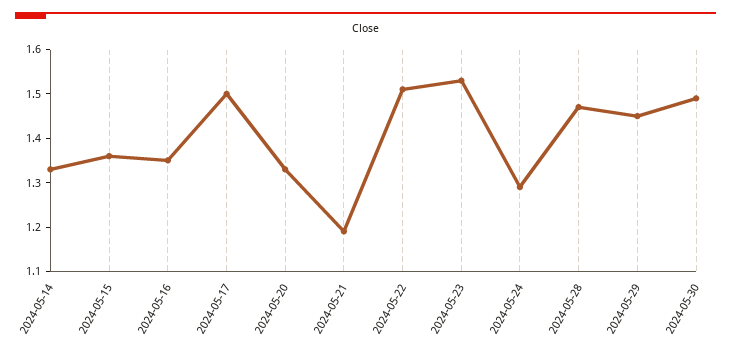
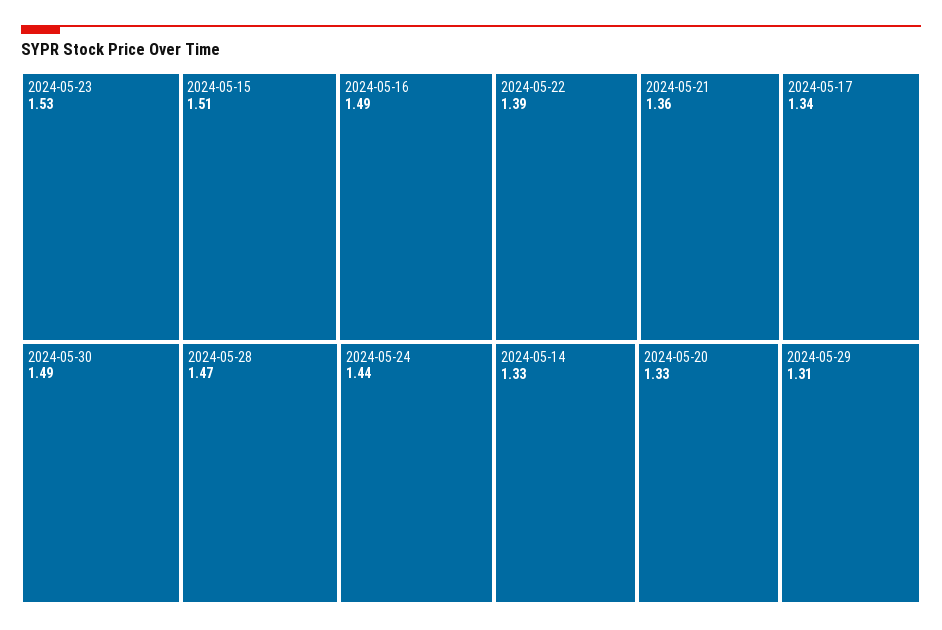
  {
    "2024-05-14": 1.33,
-   "2024-05-15": 1.35,
+   "2024-05-15": 1.51,
-   "2024-05-16": 1.35,
+   "2024-05-16": 1.49,
-   "2024-05-17": 1.5,
+   "2024-05-17": 1.34,
    "2024-05-20": 1.33,
-   "2024-05-21": 1.2,
+   "2024-05-21": 1.36,
-   "2024-05-22": 1.5,
+   "2024-05-22": 1.39,
    "2024-05-23": 1.53,
-   "2024-05-24": 1.3,
+   "2024-05-24": 1.44,
    "2024-05-28": 1.47,
-   "2024-05-29": 1.45,
+   "2024-05-29": 1.31,
    "2024-05-30": 1.49
  }

